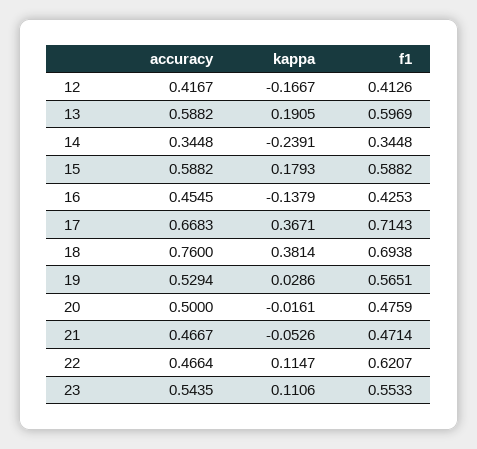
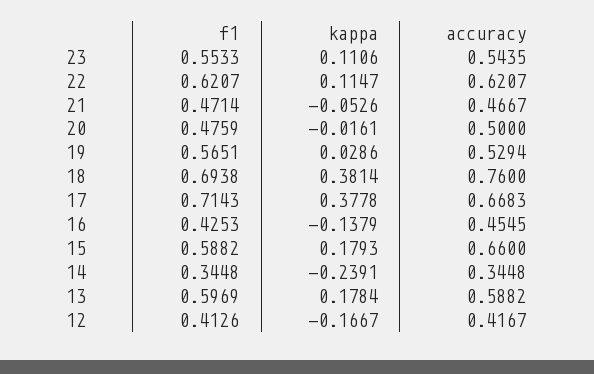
  {
    "accuracy": {
      "12": 0.4167,
      "13": 0.5882,
      "14": 0.3448,
-     "15": 0.5882,
+     "15": 0.66,
      "16": 0.4545,
      "17": 0.6683,
      "18": 0.76,
      "19": 0.5294,
      "20": 0.5,
      "21": 0.4667,
-     "22": 0.4664,
+     "22": 0.6207,
      "23": 0.5435
    },
    "kappa": {
      "12": -0.1667,
-     "13": 0.1905,
+     "13": 0.1784,
      "14": -0.2391,
      "15": 0.1793,
      "16": -0.1379,
-     "17": 0.3671,
+     "17": 0.3778,
      "18": 0.3814,
      "19": 0.0286,
      "20": -0.0161,
      "21": -0.0526,
      "22": 0.1147,
      "23": 0.1106
    },
    "f1": {
      "12": 0.4126,
      "13": 0.5969,
      "14": 0.3448,
      "15": 0.5882,
      "16": 0.4253,
      "17": 0.7143,
      "18": 0.6938,
      "19": 0.5651,
      "20": 0.4759,
      "21": 0.4714,
      "22": 0.6207,
      "23": 0.5533
    }
  }

